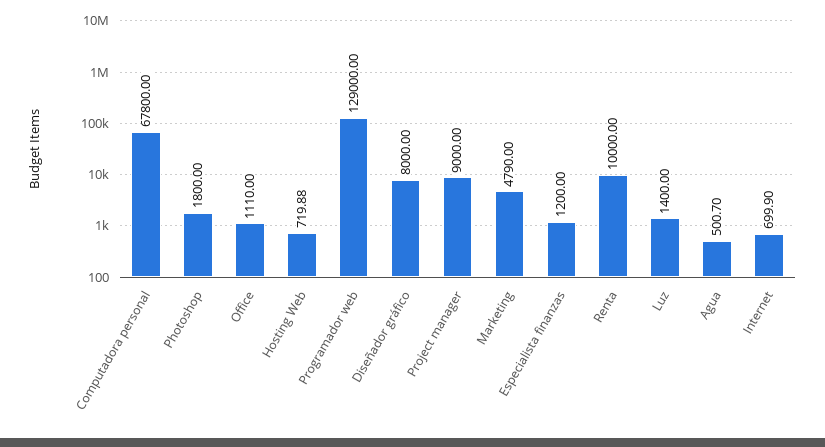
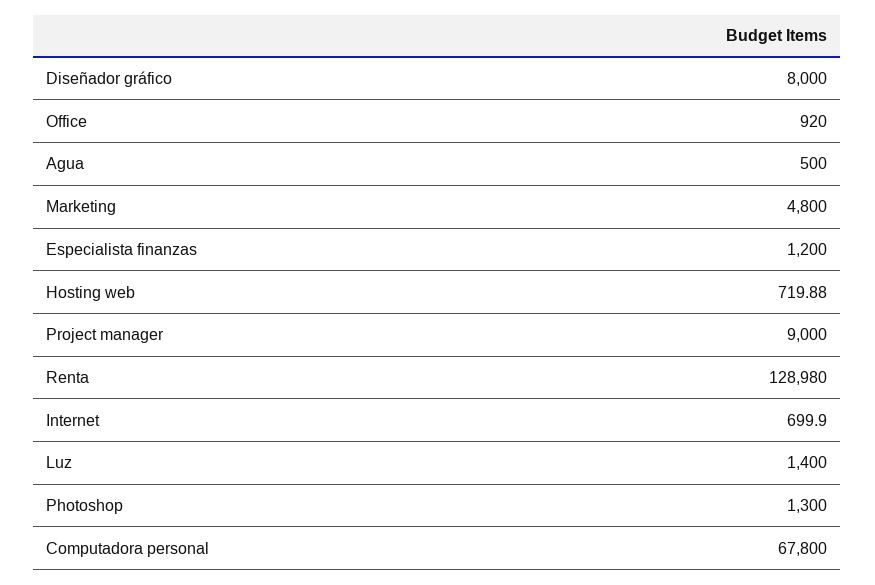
  {
    "Computadora personal": 67800,
-   "Photoshop": 1800,
+   "Photoshop": 1300,
-   "Office": 1110,
+   "Office": 920,
    "Hosting Web": 719.88,
-   "Programador web": 129000,
    "Diseñador gráfico": 8000,
    "Project manager": 9000,
-   "Marketing": 4790,
+   "Marketing": 4800,
    "Especialista finanzas": 1200,
-   "Renta": 10000,
+   "Renta": 128980,
    "Luz": 1400,
-   "Agua": 500.7,
+   "Agua": 500,
    "Internet": 699.9
  }

